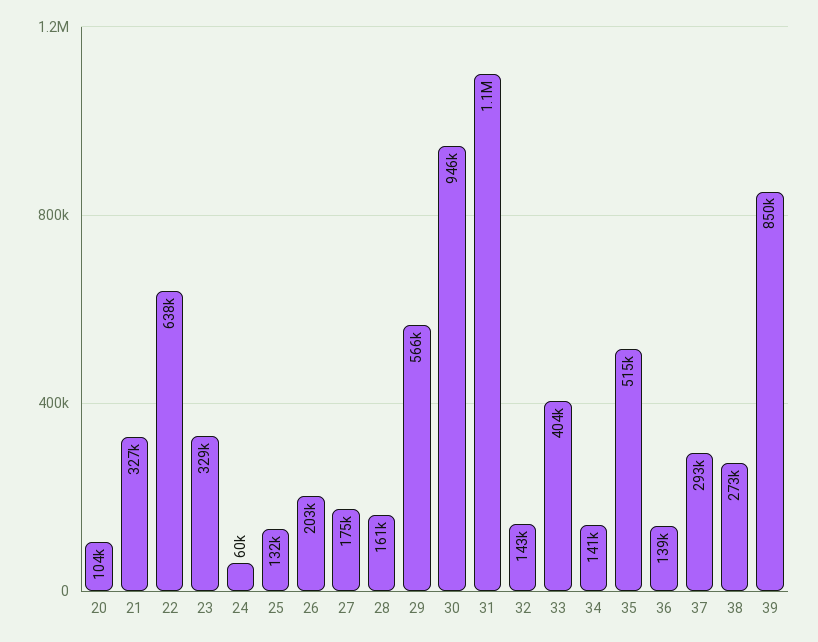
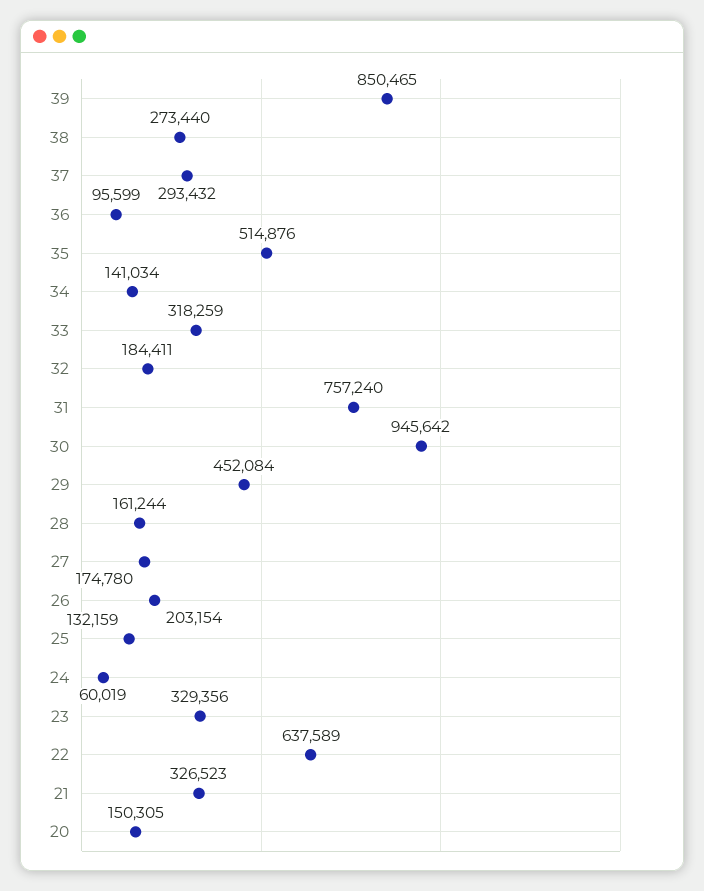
  {
-   "20": 104000,
+   "20": 150305,
    "21": 326523,
    "22": 637589,
    "23": 329356,
    "24": 60019,
    "25": 132159,
    "26": 203154,
    "27": 174780,
    "28": 161244,
-   "29": 566000,
+   "29": 452084,
    "30": 945642,
-   "31": 1100000,
+   "31": 757240,
-   "32": 143000,
+   "32": 184411,
-   "33": 404000,
+   "33": 318259,
    "34": 141034,
    "35": 514876,
-   "36": 139000,
+   "36": 95599,
    "37": 293432,
    "38": 273440,
    "39": 850465
  }

